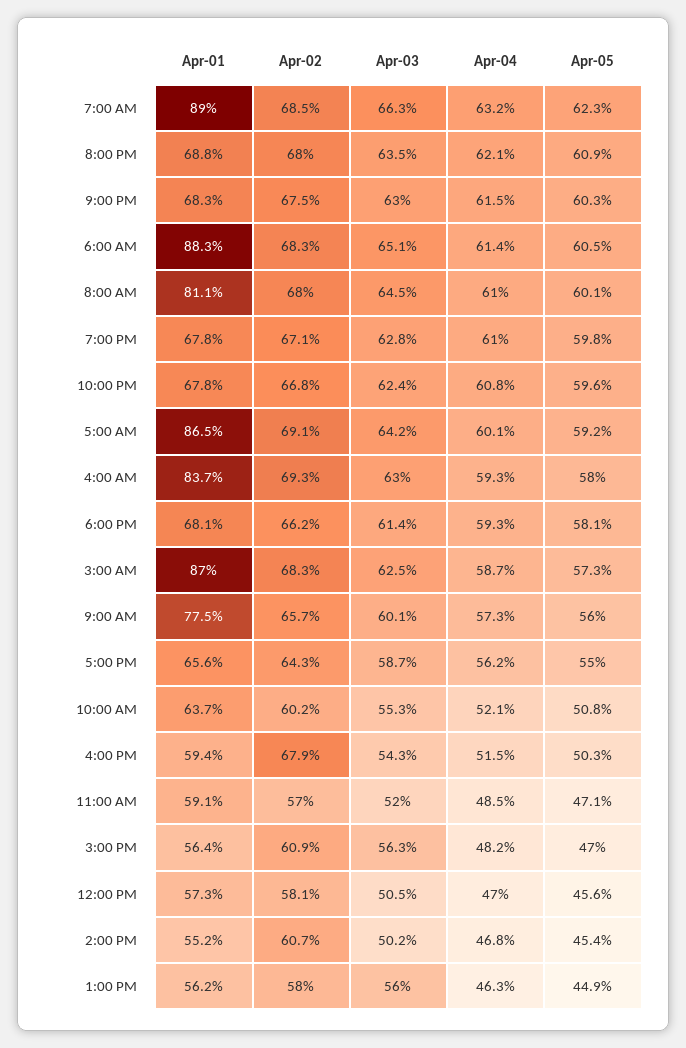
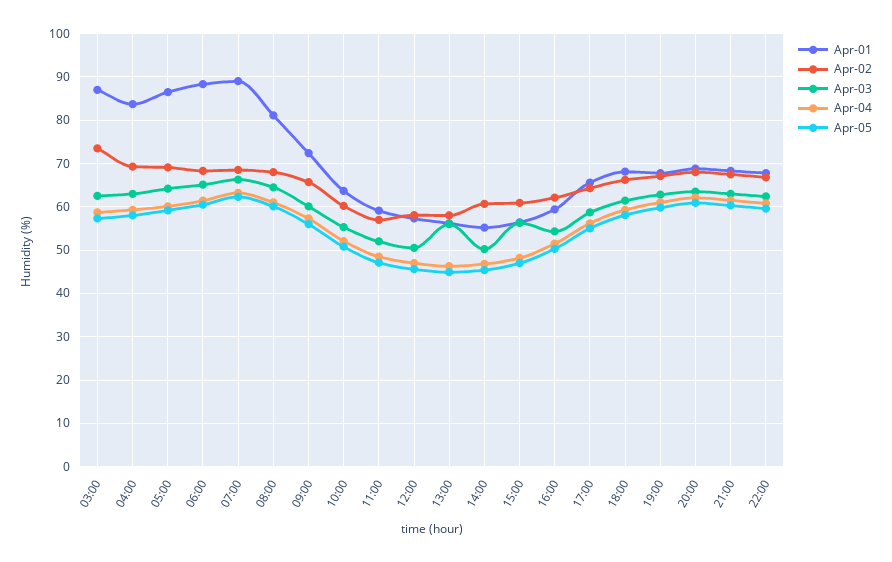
  {
    "Apr-01": {
      "7:00 AM": 89,
      "8:00 PM": 68.8,
      "9:00 PM": 68.3,
      "6:00 AM": 88.3,
      "8:00 AM": 81.1,
      "7:00 PM": 67.8,
      "10:00 PM": 67.8,
      "5:00 AM": 86.5,
      "4:00 AM": 83.7,
      "6:00 PM": 68.1,
      "3:00 AM": 87,
-     "9:00 AM": 77.5,
+     "9:00 AM": 72,
      "5:00 PM": 65.6,
      "10:00 AM": 63.7,
      "4:00 PM": 59.4,
      "11:00 AM": 59.1,
      "3:00 PM": 56.4,
      "12:00 PM": 57.3,
      "2:00 PM": 55.2,
      "1:00 PM": 56.2
    },
    "Apr-02": {
      "7:00 AM": 68.5,
      "8:00 PM": 68,
      "9:00 PM": 67.5,
      "6:00 AM": 68.3,
      "8:00 AM": 68,
      "7:00 PM": 67.1,
      "10:00 PM": 66.8,
      "5:00 AM": 69.1,
      "4:00 AM": 69.3,
      "6:00 PM": 66.2,
-     "3:00 AM": 68.3,
+     "3:00 AM": 74,
      "9:00 AM": 65.7,
      "5:00 PM": 64.3,
      "10:00 AM": 60.2,
-     "4:00 PM": 67.9,
+     "4:00 PM": 62,
      "11:00 AM": 57,
      "3:00 PM": 60.9,
      "12:00 PM": 58.1,
      "2:00 PM": 60.7,
      "1:00 PM": 58
    },
    "Apr-03": {
      "7:00 AM": 66.3,
      "8:00 PM": 63.5,
      "9:00 PM": 63,
      "6:00 AM": 65.1,
      "8:00 AM": 64.5,
      "7:00 PM": 62.8,
      "10:00 PM": 62.4,
      "5:00 AM": 64.2,
      "4:00 AM": 63,
      "6:00 PM": 61.4,
      "3:00 AM": 62.5,
      "9:00 AM": 60.1,
      "5:00 PM": 58.7,
      "10:00 AM": 55.3,
      "4:00 PM": 54.3,
      "11:00 AM": 52,
      "3:00 PM": 56.3,
      "12:00 PM": 50.5,
      "2:00 PM": 50.2,
      "1:00 PM": 56
    },
    "Apr-04": {
      "7:00 AM": 63.2,
      "8:00 PM": 62.1,
      "9:00 PM": 61.5,
      "6:00 AM": 61.4,
      "8:00 AM": 61,
      "7:00 PM": 61,
      "10:00 PM": 60.8,
      "5:00 AM": 60.1,
      "4:00 AM": 59.3,
      "6:00 PM": 59.3,
      "3:00 AM": 58.7,
      "9:00 AM": 57.3,
      "5:00 PM": 56.2,
      "10:00 AM": 52.1,
      "4:00 PM": 51.5,
      "11:00 AM": 48.5,
      "3:00 PM": 48.2,
      "12:00 PM": 47,
      "2:00 PM": 46.8,
      "1:00 PM": 46.3
    },
    "Apr-05": {
      "7:00 AM": 62.3,
      "8:00 PM": 60.9,
      "9:00 PM": 60.3,
      "6:00 AM": 60.5,
      "8:00 AM": 60.1,
      "7:00 PM": 59.8,
      "10:00 PM": 59.6,
      "5:00 AM": 59.2,
      "4:00 AM": 58,
      "6:00 PM": 58.1,
      "3:00 AM": 57.3,
      "9:00 AM": 56,
      "5:00 PM": 55,
      "10:00 AM": 50.8,
      "4:00 PM": 50.3,
      "11:00 AM": 47.1,
      "3:00 PM": 47,
      "12:00 PM": 45.6,
      "2:00 PM": 45.4,
      "1:00 PM": 44.9
    }
  }

